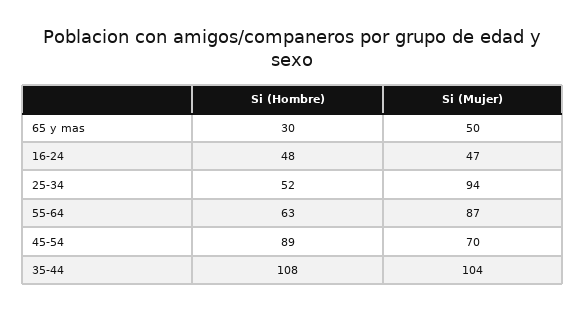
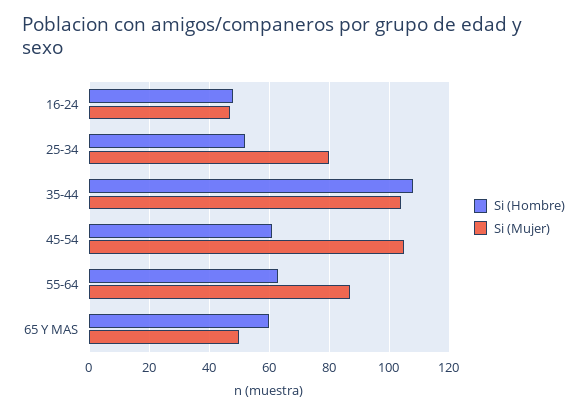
  {
    "Si (Hombre)": {
-     "65 y mas": 30,
+     "65 y mas": 60,
      "16-24": 48,
      "25-34": 52,
      "55-64": 63,
-     "45-54": 89,
+     "45-54": 60,
      "35-44": 108
    },
    "Si (Mujer)": {
      "65 y mas": 50,
      "16-24": 47,
-     "25-34": 94,
+     "25-34": 80,
      "55-64": 87,
-     "45-54": 70,
+     "45-54": 105,
      "35-44": 104
    }
  }

